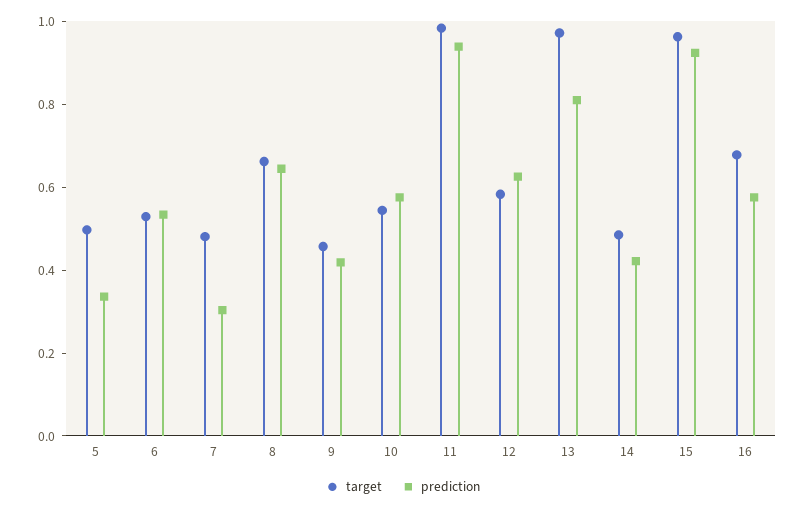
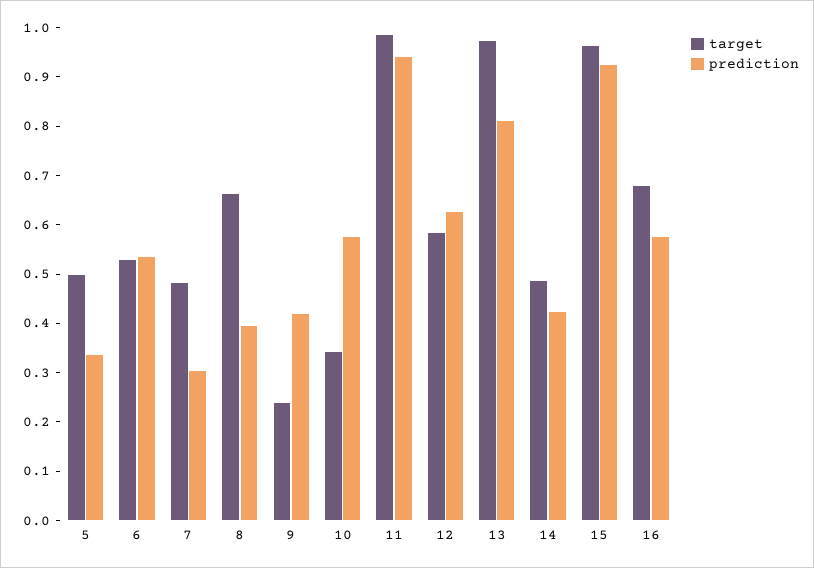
  {
    "target": {
      "5": 0.5,
      "6": 0.52,
      "7": 0.48,
      "8": 0.66,
-     "9": 0.45,
+     "9": 0.24,
-     "10": 0.55,
+     "10": 0.34,
      "11": 0.98,
      "12": 0.58,
      "13": 0.98,
      "14": 0.48,
      "15": 0.96,
      "16": 0.68
    },
    "prediction": {
      "5": 0.34,
      "6": 0.54,
      "7": 0.3,
-     "8": 0.65,
+     "8": 0.4,
      "9": 0.42,
      "10": 0.58,
      "11": 0.94,
      "12": 0.62,
      "13": 0.82,
      "14": 0.42,
      "15": 0.92,
      "16": 0.58
    }
  }

